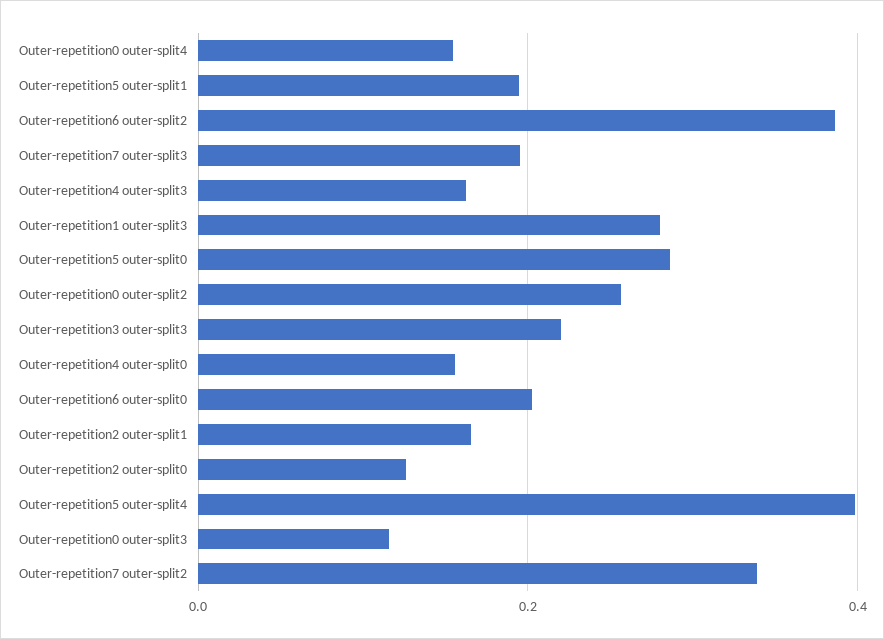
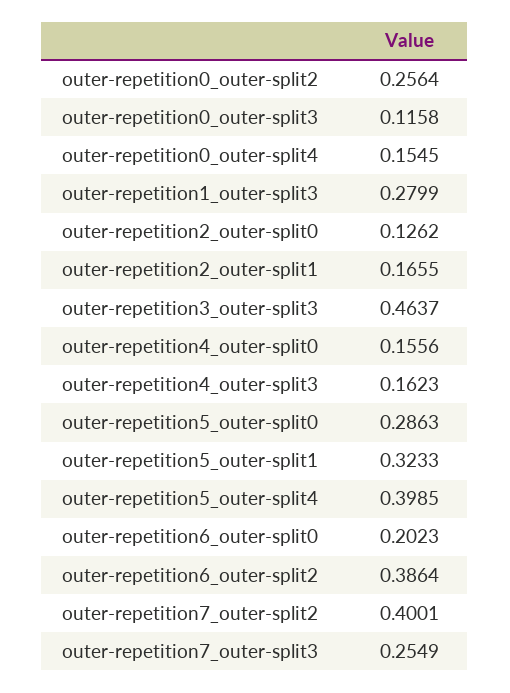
  {
    "Outer-repetition0 outer-split4": 0.1545,
-   "Outer-repetition5 outer-split1": 0.2,
+   "Outer-repetition5 outer-split1": 0.3233,
    "Outer-repetition6 outer-split2": 0.3864,
-   "Outer-repetition7 outer-split3": 0.2,
+   "Outer-repetition7 outer-split3": 0.2549,
    "Outer-repetition4 outer-split3": 0.1623,
    "Outer-repetition1 outer-split3": 0.2799,
    "Outer-repetition5 outer-split0": 0.2863,
    "Outer-repetition0 outer-split2": 0.2564,
-   "Outer-repetition3 outer-split3": 0.22,
+   "Outer-repetition3 outer-split3": 0.4637,
    "Outer-repetition4 outer-split0": 0.1556,
    "Outer-repetition6 outer-split0": 0.2023,
    "Outer-repetition2 outer-split1": 0.1655,
    "Outer-repetition2 outer-split0": 0.1262,
    "Outer-repetition5 outer-split4": 0.3985,
    "Outer-repetition0 outer-split3": 0.1158,
-   "Outer-repetition7 outer-split2": 0.34
+   "Outer-repetition7 outer-split2": 0.4001
  }

